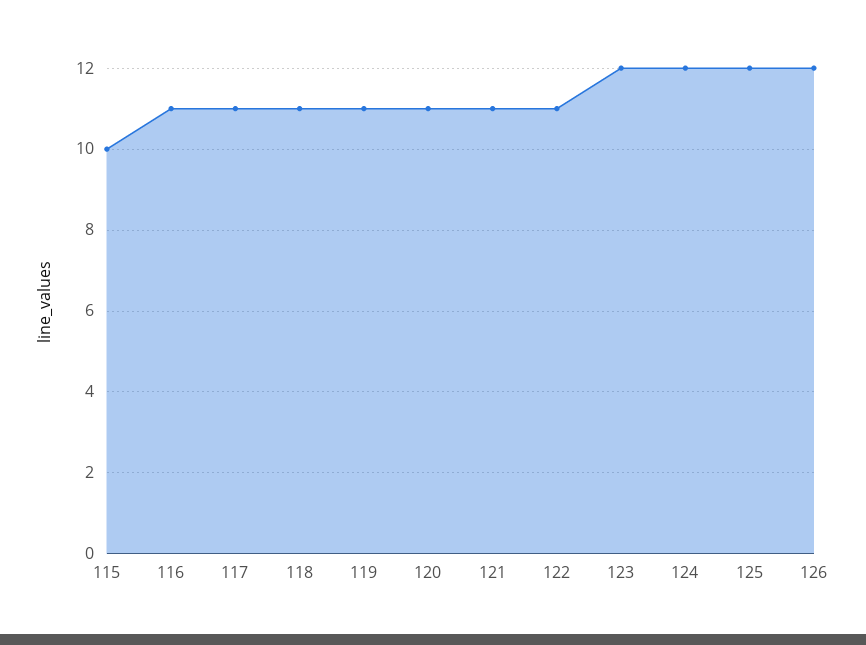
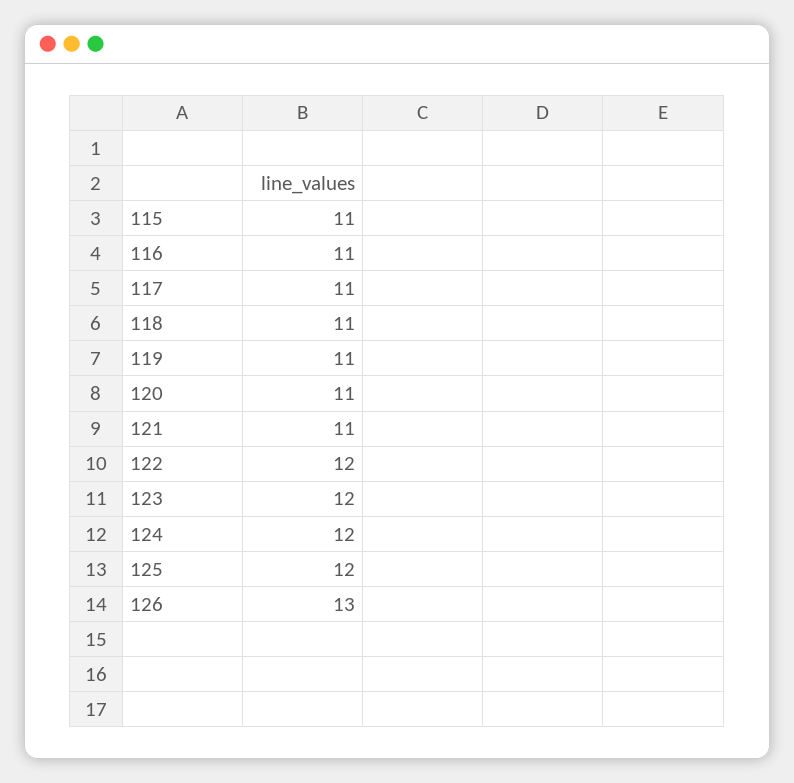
  {
-   "115": 10,
+   "115": 11,
    "116": 11,
    "117": 11,
    "118": 11,
    "119": 11,
    "120": 11,
    "121": 11,
-   "122": 11,
+   "122": 12,
    "123": 12,
    "124": 12,
    "125": 12,
-   "126": 12
+   "126": 13
  }

